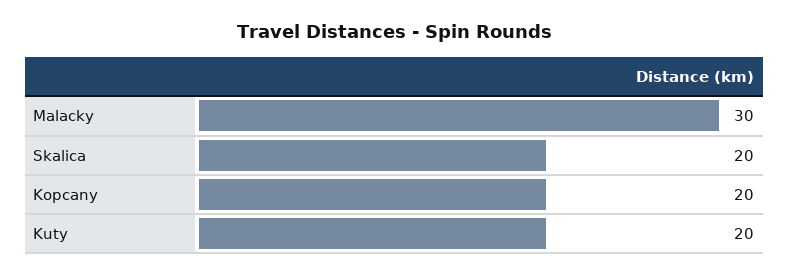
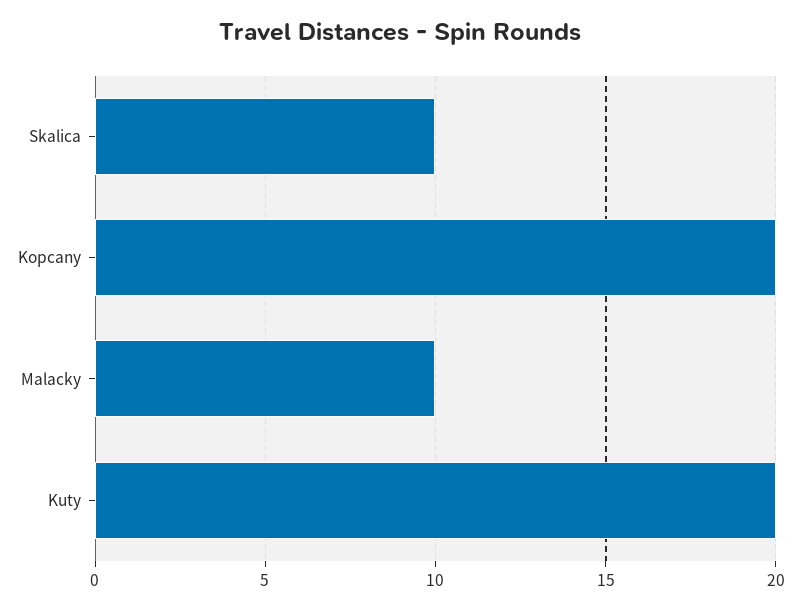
  {
-   "Malacky": 30,
+   "Malacky": 10,
-   "Skalica": 20,
+   "Skalica": 10,
    "Kopcany": 20,
    "Kuty": 20
  }

